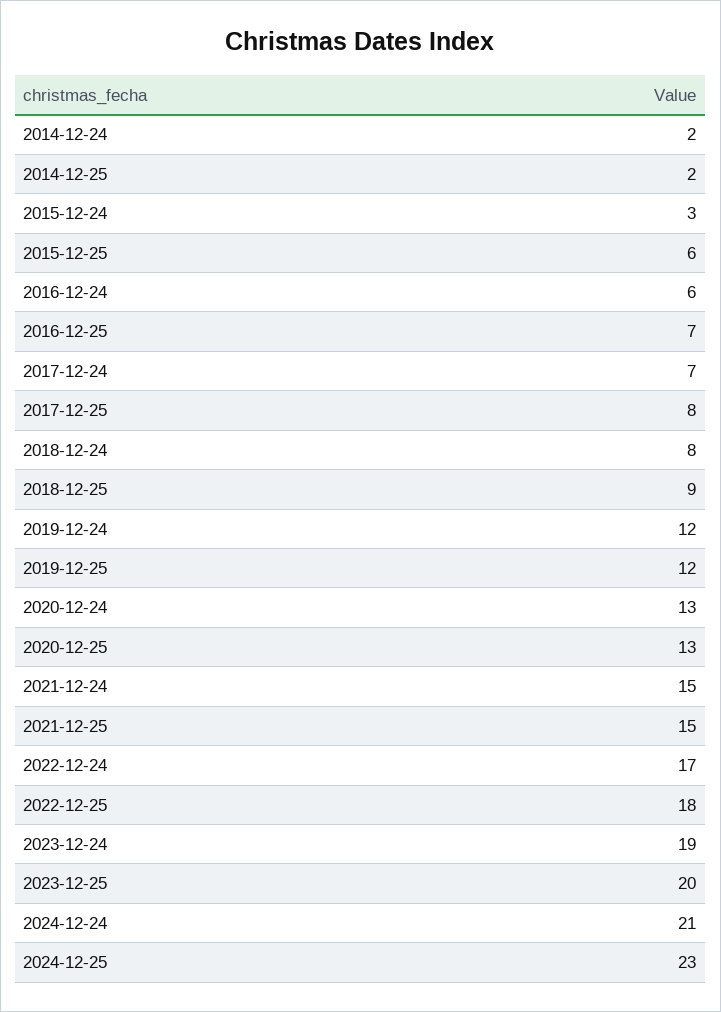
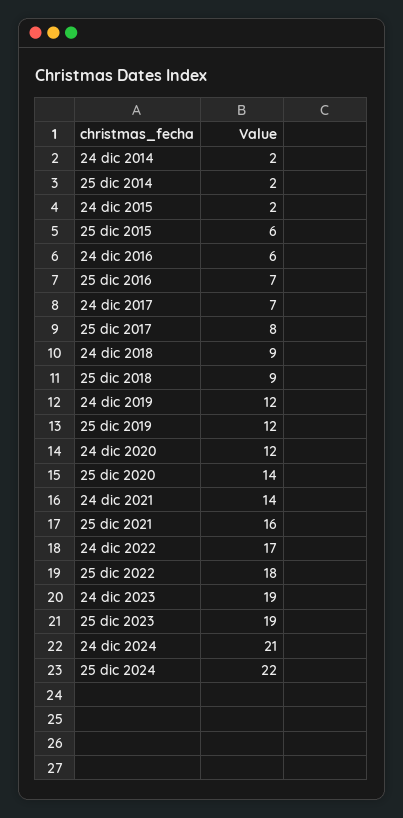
  {
    "2014-12-24": 2,
    "2014-12-25": 2,
-   "2015-12-24": 3,
+   "2015-12-24": 2,
    "2015-12-25": 6,
    "2016-12-24": 6,
    "2016-12-25": 7,
    "2017-12-24": 7,
    "2017-12-25": 8,
-   "2018-12-24": 8,
+   "2018-12-24": 9,
    "2018-12-25": 9,
    "2019-12-24": 12,
    "2019-12-25": 12,
-   "2020-12-24": 13,
+   "2020-12-24": 12,
-   "2020-12-25": 13,
+   "2020-12-25": 14,
-   "2021-12-24": 15,
+   "2021-12-24": 14,
-   "2021-12-25": 15,
+   "2021-12-25": 16,
    "2022-12-24": 17,
    "2022-12-25": 18,
    "2023-12-24": 19,
-   "2023-12-25": 20,
+   "2023-12-25": 19,
    "2024-12-24": 21,
-   "2024-12-25": 23
+   "2024-12-25": 22
  }

